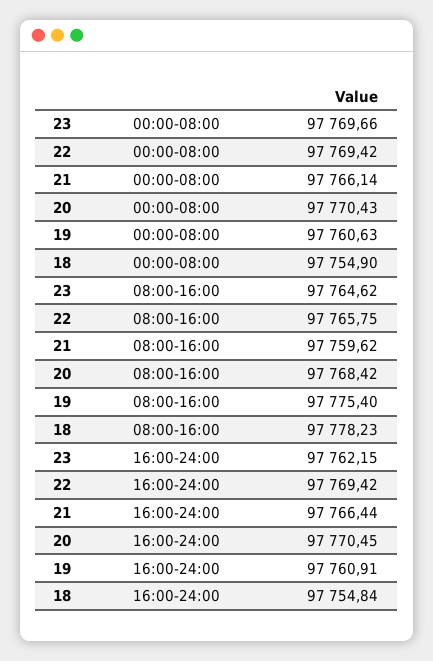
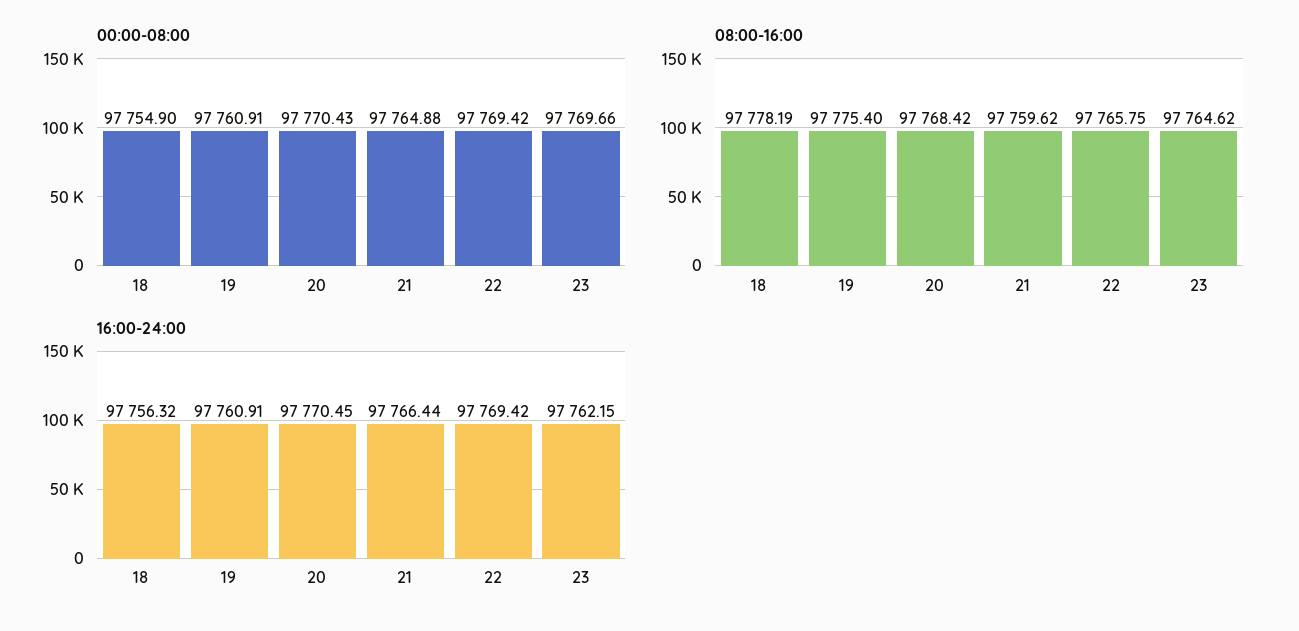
  {
    "00:00-08:00": {
      "23": 97769.66,
      "22": 97769.42,
-     "21": 97766.14,
+     "21": 97764.88,
      "20": 97770.43,
-     "19": 97760.63,
+     "19": 97760.91,
      "18": 97754.9
    },
    "08:00-16:00": {
      "23": 97764.62,
      "22": 97765.75,
      "21": 97759.62,
      "20": 97768.42,
      "19": 97775.4,
-     "18": 97778.23
+     "18": 97778.19
    },
    "16:00-24:00": {
      "23": 97762.15,
      "22": 97769.42,
      "21": 97766.44,
      "20": 97770.45,
      "19": 97760.91,
-     "18": 97754.84
+     "18": 97756.32
    }
  }

